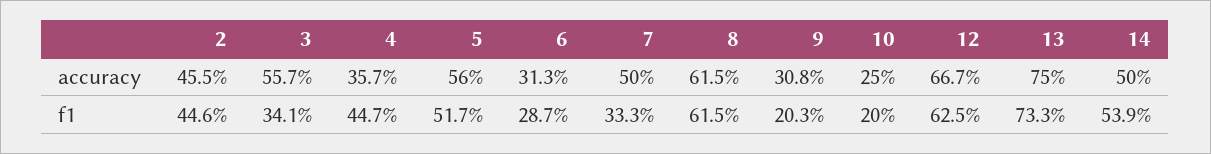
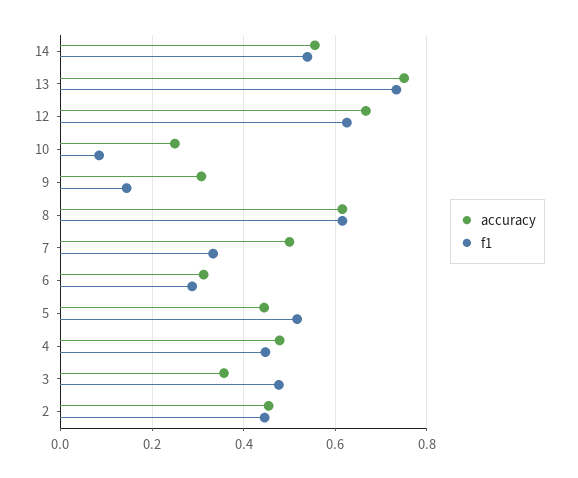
  {
    "accuracy": {
      "2": 0.455,
-     "3": 0.557,
+     "3": 0.36,
-     "4": 0.357,
+     "4": 0.48,
-     "5": 0.56,
+     "5": 0.44,
      "6": 0.313,
      "7": 0.5,
      "8": 0.615,
      "9": 0.308,
      "10": 0.25,
      "12": 0.667,
      "13": 0.75,
-     "14": 0.5
+     "14": 0.56
    },
    "f1": {
      "2": 0.446,
-     "3": 0.341,
+     "3": 0.48,
      "4": 0.447,
      "5": 0.517,
      "6": 0.287,
      "7": 0.333,
      "8": 0.615,
-     "9": 0.203,
+     "9": 0.14,
-     "10": 0.2,
+     "10": 0.08,
      "12": 0.625,
      "13": 0.733,
      "14": 0.539
    }
  }

